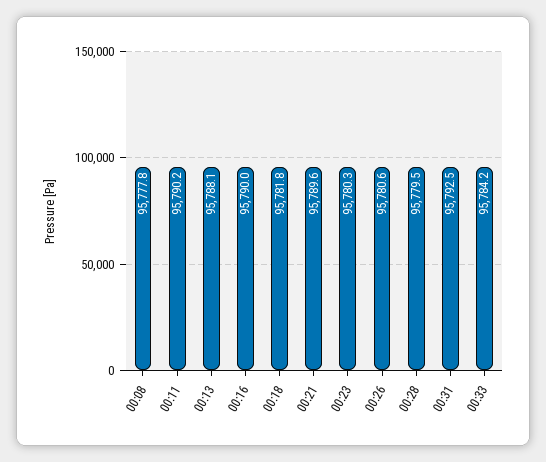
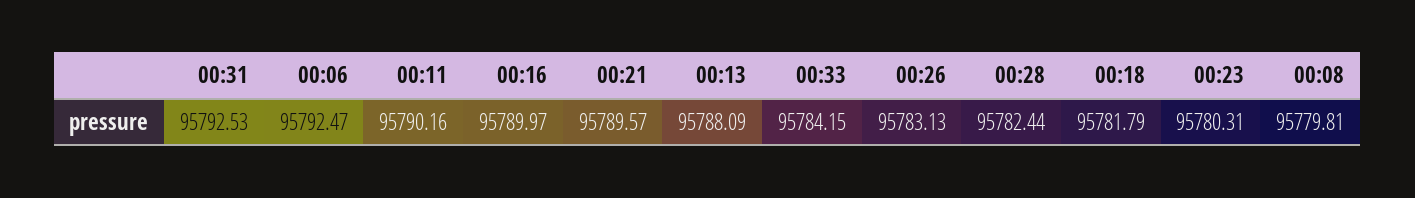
  {
-   "00:08": 95777.8,
+   "00:08": 95779.81,
    "00:11": 95790.16,
    "00:13": 95788.09,
    "00:16": 95789.97,
    "00:18": 95781.79,
    "00:21": 95789.57,
    "00:23": 95780.31,
-   "00:26": 95780.6,
+   "00:26": 95783.13,
-   "00:28": 95779.5,
+   "00:28": 95782.44,
    "00:31": 95792.53,
-   "00:33": 95784.15
+   "00:33": 95784.15,
+   "00:06": 95792.47
  }

